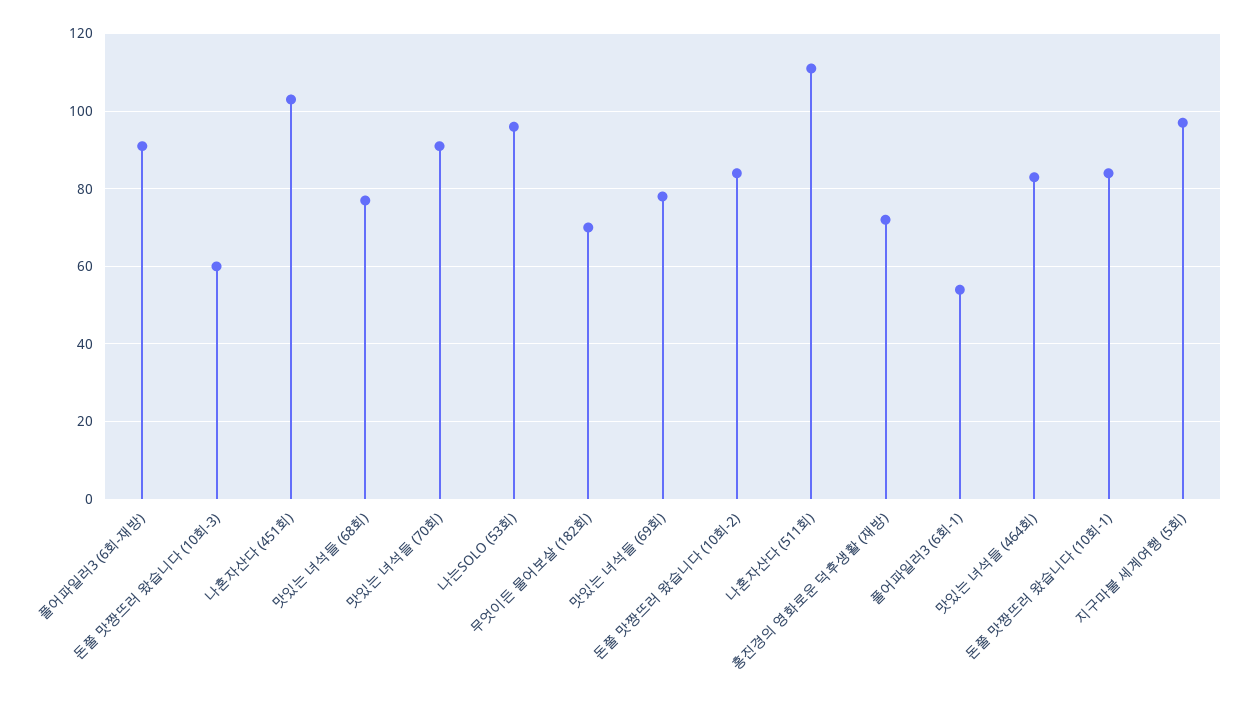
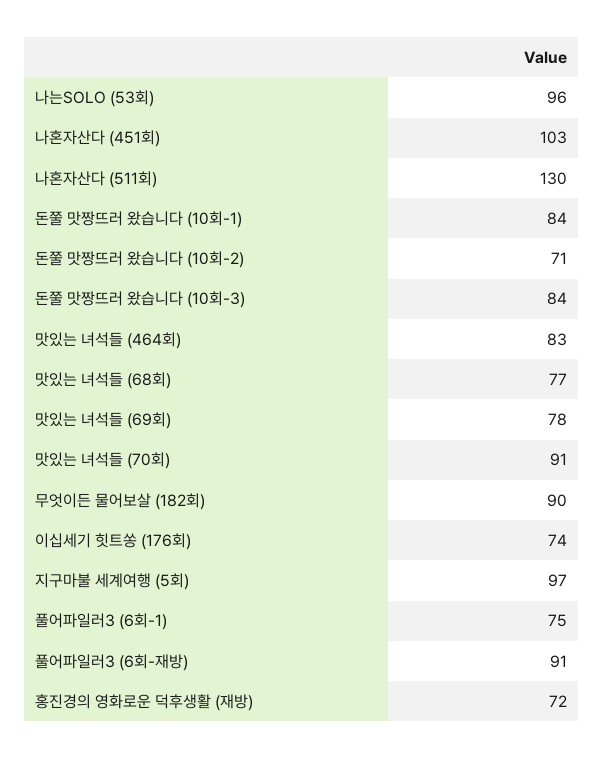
  {
    "풀어파일러3 (6회-재방)": 91,
-   "돈쭐 맛짱뜨러 왔습니다 (10회-3)": 60,
+   "돈쭐 맛짱뜨러 왔습니다 (10회-3)": 84,
    "나혼자산다 (451회)": 103,
    "맛있는 녀석들 (68회)": 77,
    "맛있는 녀석들 (70회)": 91,
    "나는SOLO (53회)": 96,
-   "무엇이든 물어보살 (182회)": 70,
+   "무엇이든 물어보살 (182회)": 90,
    "맛있는 녀석들 (69회)": 78,
-   "돈쭐 맛짱뜨러 왔습니다 (10회-2)": 85,
+   "돈쭐 맛짱뜨러 왔습니다 (10회-2)": 71,
-   "나혼자산다 (511회)": 110,
+   "나혼자산다 (511회)": 130,
    "홍진경의 영화로운 덕후생활 (재방)": 72,
-   "풀어파일러3 (6회-1)": 55,
+   "풀어파일러3 (6회-1)": 75,
    "맛있는 녀석들 (464회)": 83,
    "돈쭐 맛짱뜨러 왔습니다 (10회-1)": 84,
-   "지구마불 세계여행 (5회)": 97
+   "지구마불 세계여행 (5회)": 97,
+   "이십세기 힛트쏭 (176회)": 74
  }

